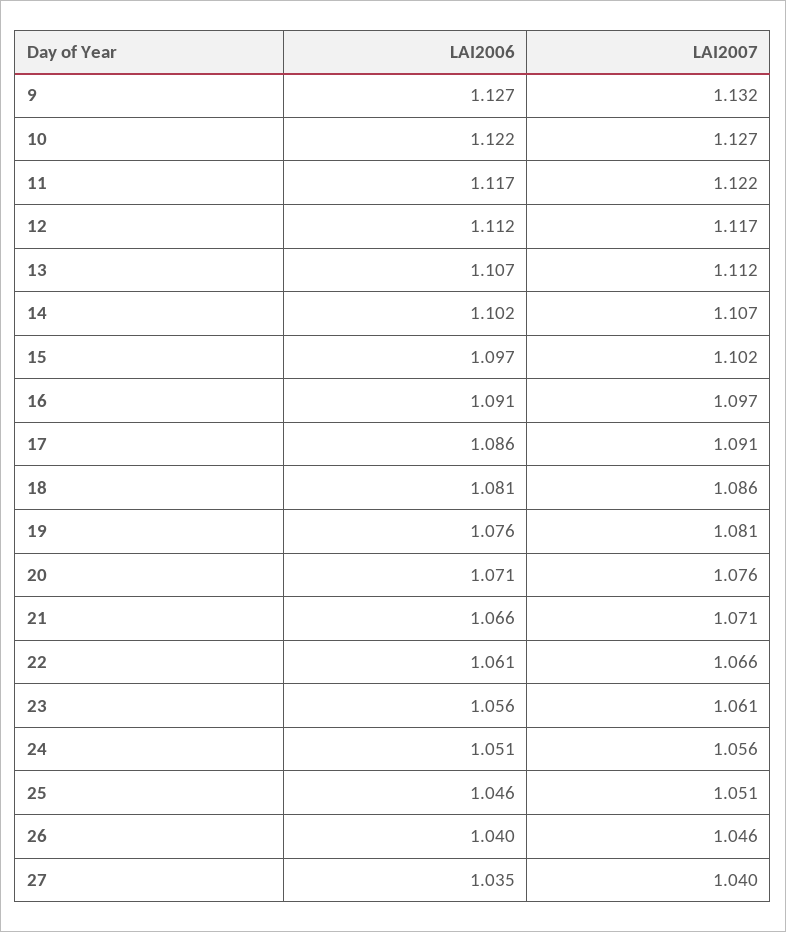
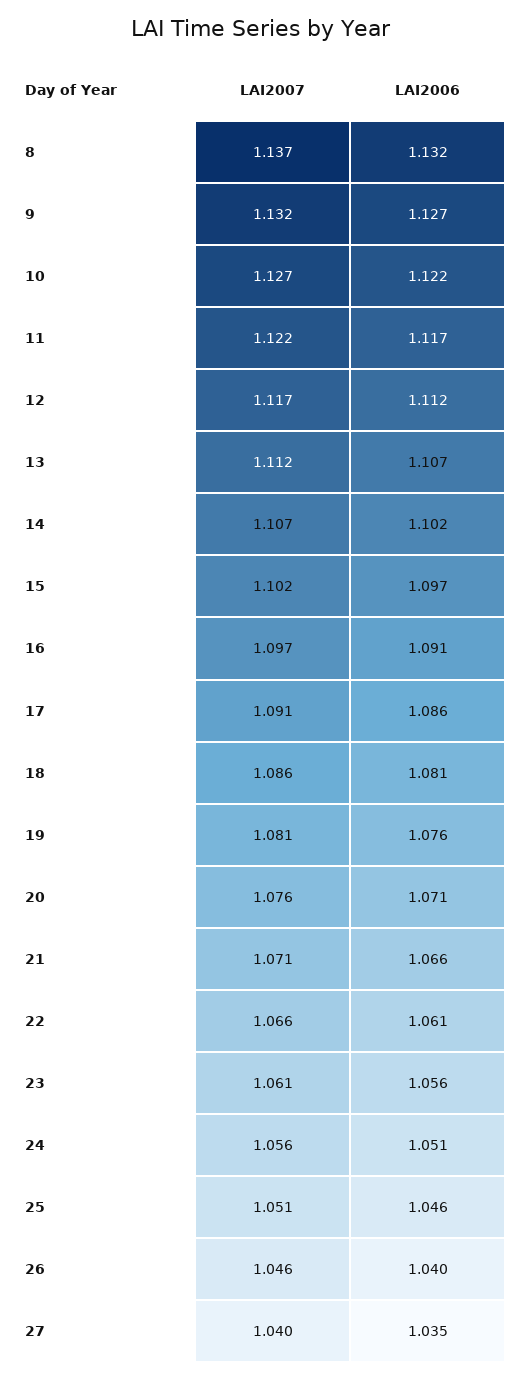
  {
    "LAI2006": {
      "9": 1.127,
      "10": 1.122,
      "11": 1.117,
      "12": 1.112,
      "13": 1.107,
      "14": 1.102,
      "15": 1.097,
      "16": 1.091,
      "17": 1.086,
      "18": 1.081,
      "19": 1.076,
      "20": 1.071,
      "21": 1.066,
      "22": 1.061,
      "23": 1.056,
      "24": 1.051,
      "25": 1.046,
      "26": 1.04,
-     "27": 1.035
+     "27": 1.035,
+     "8": 1.132
    },
    "LAI2007": {
      "9": 1.132,
      "10": 1.127,
      "11": 1.122,
      "12": 1.117,
      "13": 1.112,
      "14": 1.107,
      "15": 1.102,
      "16": 1.097,
      "17": 1.091,
      "18": 1.086,
      "19": 1.081,
      "20": 1.076,
      "21": 1.071,
      "22": 1.066,
      "23": 1.061,
      "24": 1.056,
      "25": 1.051,
      "26": 1.046,
-     "27": 1.04
+     "27": 1.04,
+     "8": 1.137
    }
  }

